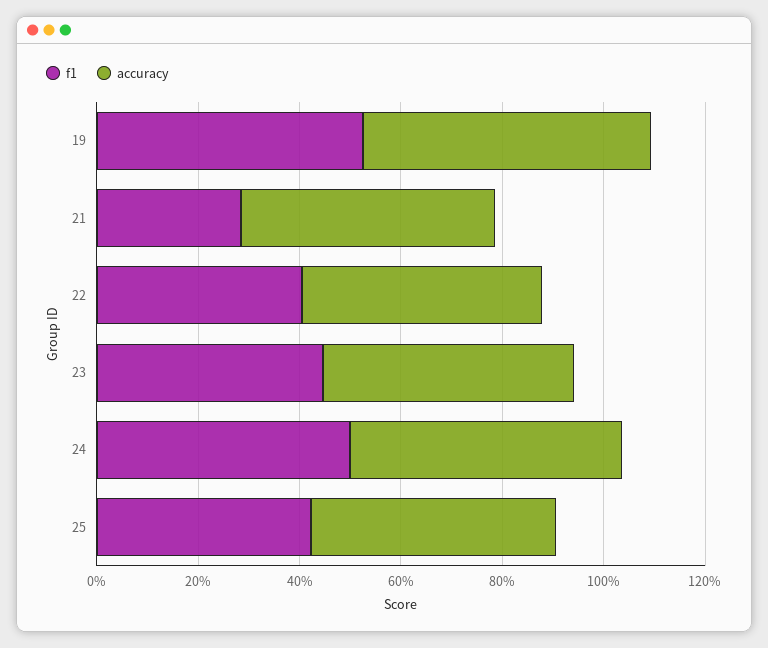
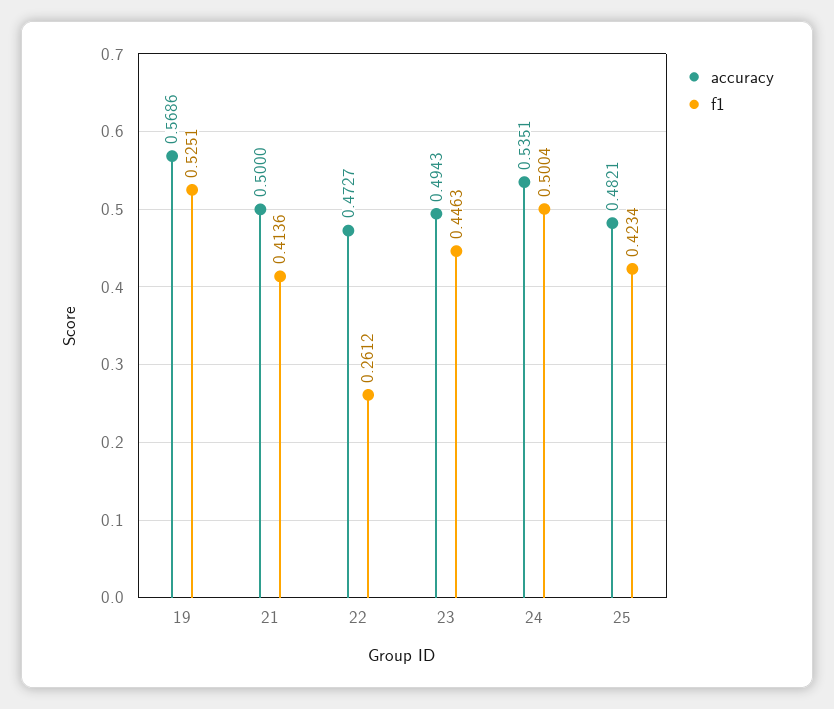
  {
    "f1": {
      "19": 0.5251,
-     "21": 0.3,
+     "21": 0.4136,
-     "22": 0.4,
+     "22": 0.2612,
      "23": 0.4463,
      "24": 0.5004,
      "25": 0.4234
    },
    "accuracy": {
      "19": 0.5686,
      "21": 0.5,
      "22": 0.4727,
      "23": 0.4943,
      "24": 0.5351,
      "25": 0.4821
    }
  }

